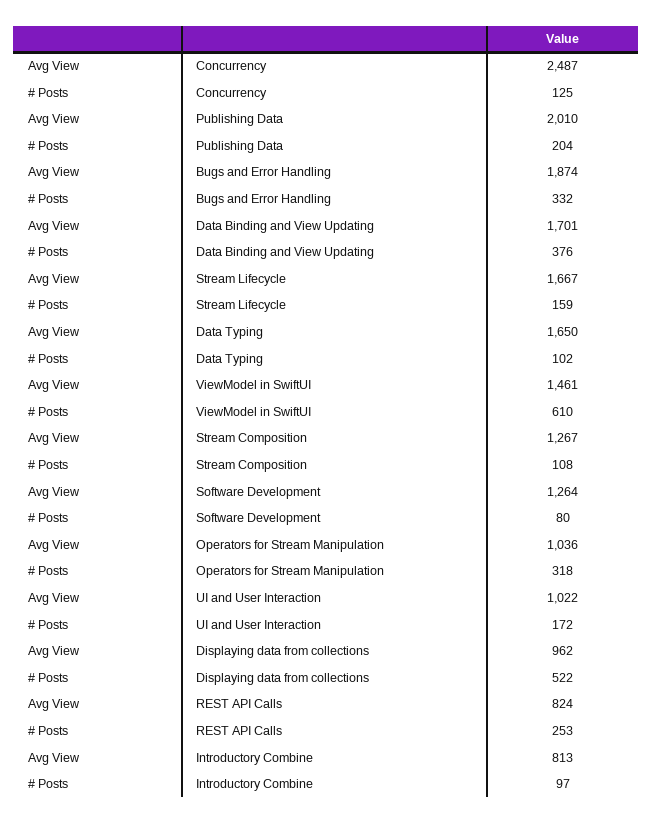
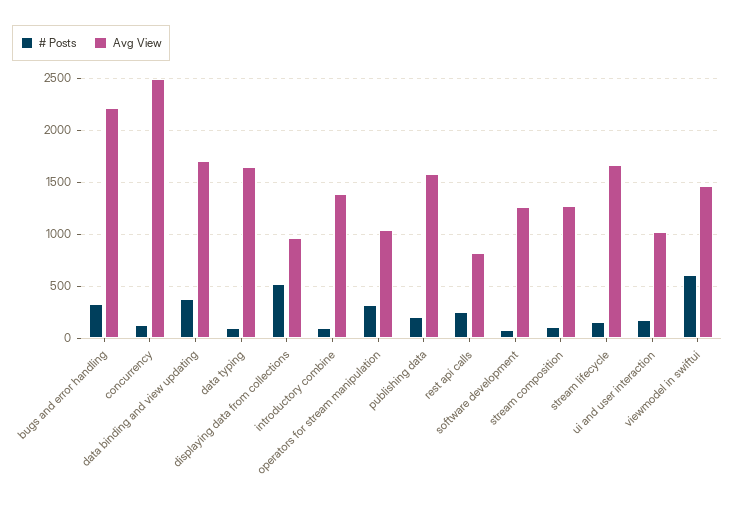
  {
    "Avg View": {
      "Concurrency": 2487,
-     "Publishing Data": 2010,
+     "Publishing Data": 1600,
-     "Bugs and Error Handling": 1874,
+     "Bugs and Error Handling": 2200,
      "Data Binding and View Updating": 1701,
      "Stream Lifecycle": 1667,
      "Data Typing": 1650,
      "ViewModel in SwiftUI": 1461,
      "Stream Composition": 1267,
      "Software Development": 1264,
      "Operators for Stream Manipulation": 1036,
      "UI and User Interaction": 1022,
      "Displaying data from collections": 962,
      "REST API Calls": 824,
-     "Introductory Combine": 813
+     "Introductory Combine": 1400
    },
    "# Posts": {
      "Concurrency": 125,
      "Publishing Data": 204,
      "Bugs and Error Handling": 332,
      "Data Binding and View Updating": 376,
      "Stream Lifecycle": 159,
      "Data Typing": 102,
      "ViewModel in SwiftUI": 610,
      "Stream Composition": 108,
      "Software Development": 80,
      "Operators for Stream Manipulation": 318,
      "UI and User Interaction": 172,
      "Displaying data from collections": 522,
      "REST API Calls": 253,
      "Introductory Combine": 97
    }
  }

